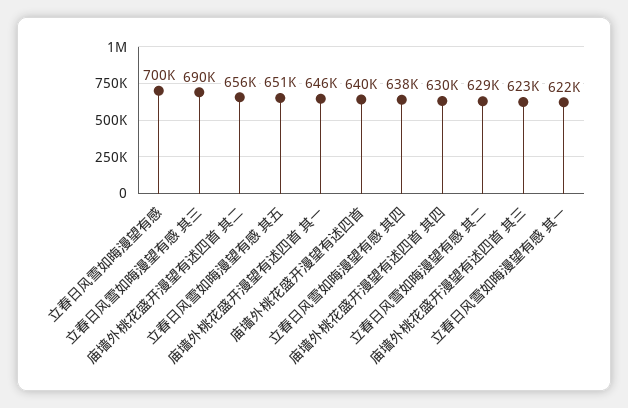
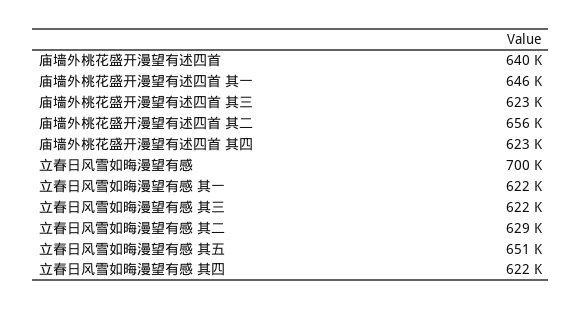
  {
    "立春日风雪如晦漫望有感": 700000,
-   "立春日风雪如晦漫望有感 其三": 690000,
+   "立春日风雪如晦漫望有感 其三": 622000,
    "庙墙外桃花盛开漫望有述四首 其二": 656000,
    "立春日风雪如晦漫望有感 其五": 651000,
    "庙墙外桃花盛开漫望有述四首 其一": 646000,
    "庙墙外桃花盛开漫望有述四首": 640000,
-   "立春日风雪如晦漫望有感 其四": 638000,
+   "立春日风雪如晦漫望有感 其四": 622000,
-   "庙墙外桃花盛开漫望有述四首 其四": 630000,
+   "庙墙外桃花盛开漫望有述四首 其四": 623000,
    "立春日风雪如晦漫望有感 其二": 629000,
    "庙墙外桃花盛开漫望有述四首 其三": 623000,
    "立春日风雪如晦漫望有感 其一": 622000
  }

